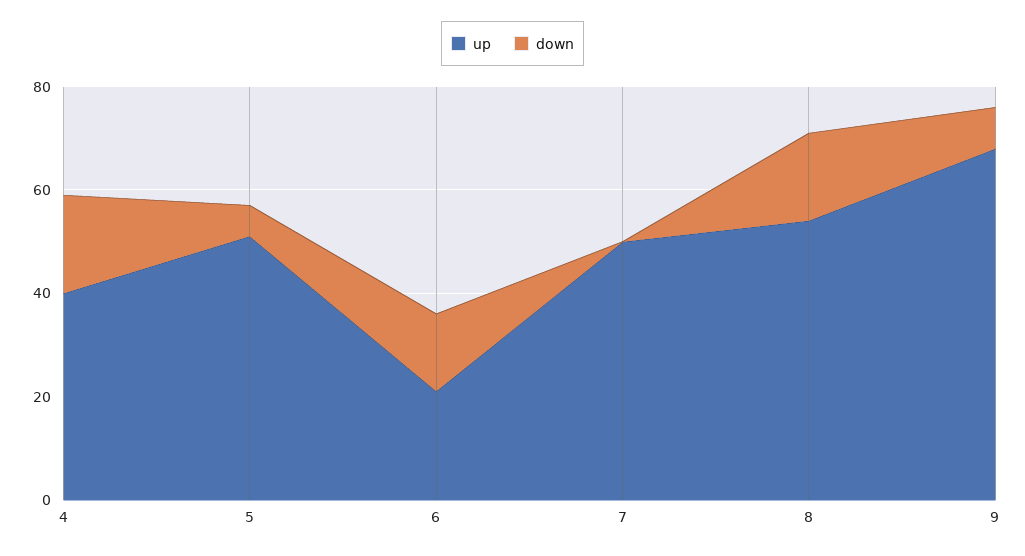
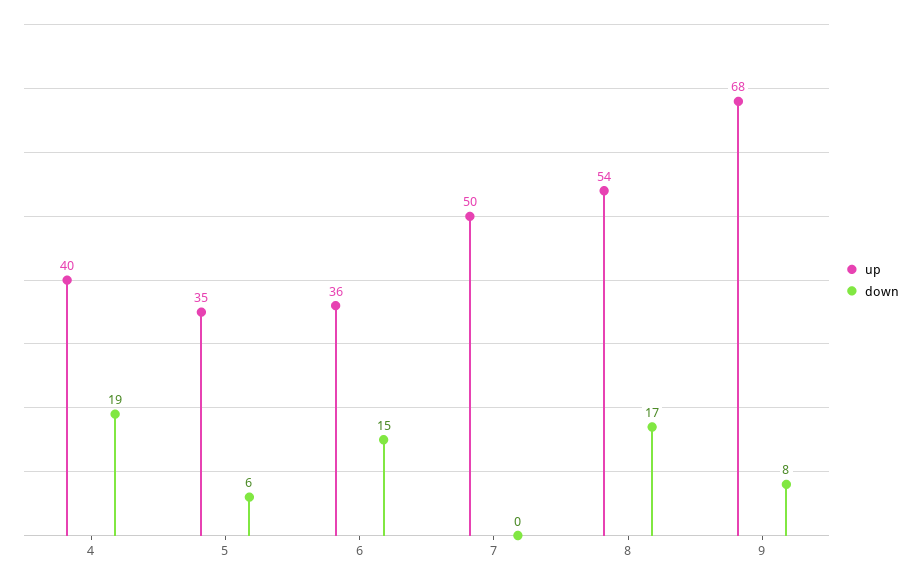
  {
    "up": {
      "4": 40,
-     "5": 50,
+     "5": 35,
-     "6": 20,
+     "6": 36,
      "7": 50,
      "8": 54,
      "9": 68
    },
    "down": {
      "4": 19,
      "5": 6,
      "6": 15,
      "7": 0,
      "8": 17,
      "9": 8
    }
  }

